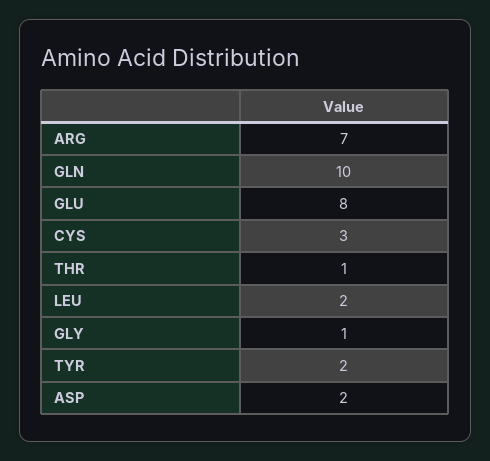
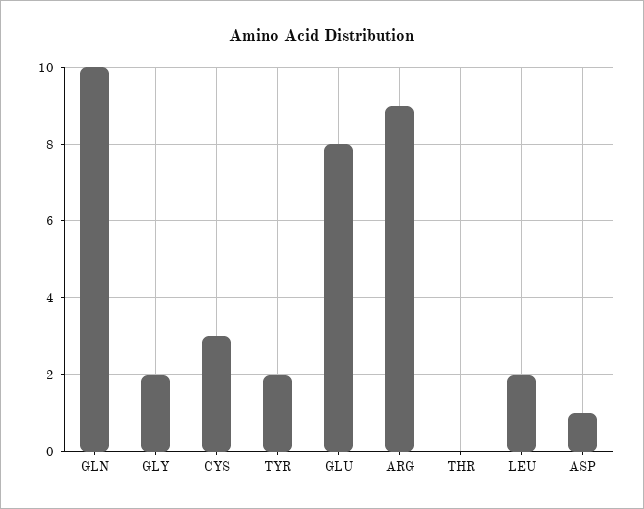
  {
-   "ARG": 7,
+   "ARG": 9,
    "GLN": 10,
    "GLU": 8,
    "CYS": 3,
-   "THR": 1,
+   "THR": 0,
    "LEU": 2,
-   "GLY": 1,
+   "GLY": 2,
    "TYR": 2,
-   "ASP": 2
+   "ASP": 1
  }

